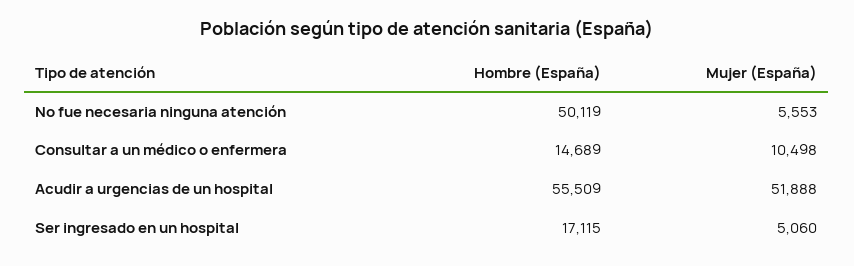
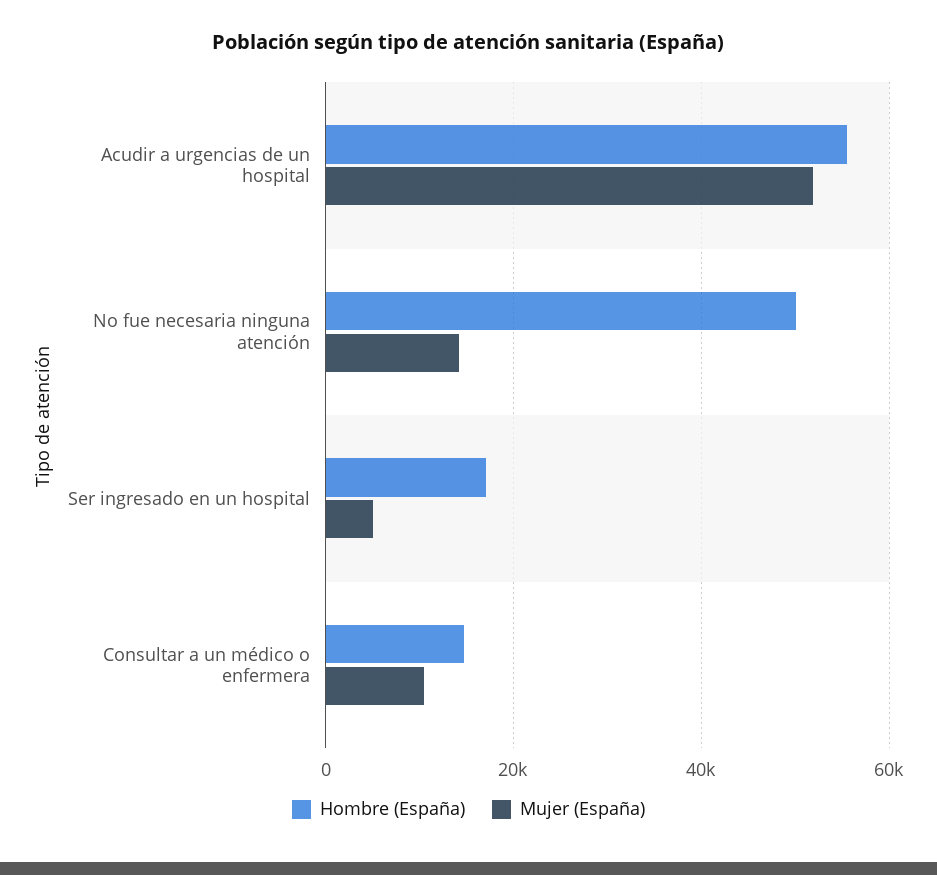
  {
    "Hombre (España)": {
      "No fue necesaria ninguna atención": 50119,
      "Consultar a un médico o enfermera": 14689,
      "Acudir a urgencias de un hospital": 55509,
      "Ser ingresado en un hospital": 17115
    },
    "Mujer (España)": {
-     "No fue necesaria ninguna atención": 5553,
+     "No fue necesaria ninguna atención": 14000,
      "Consultar a un médico o enfermera": 10498,
      "Acudir a urgencias de un hospital": 51888,
      "Ser ingresado en un hospital": 5060
    }
  }

